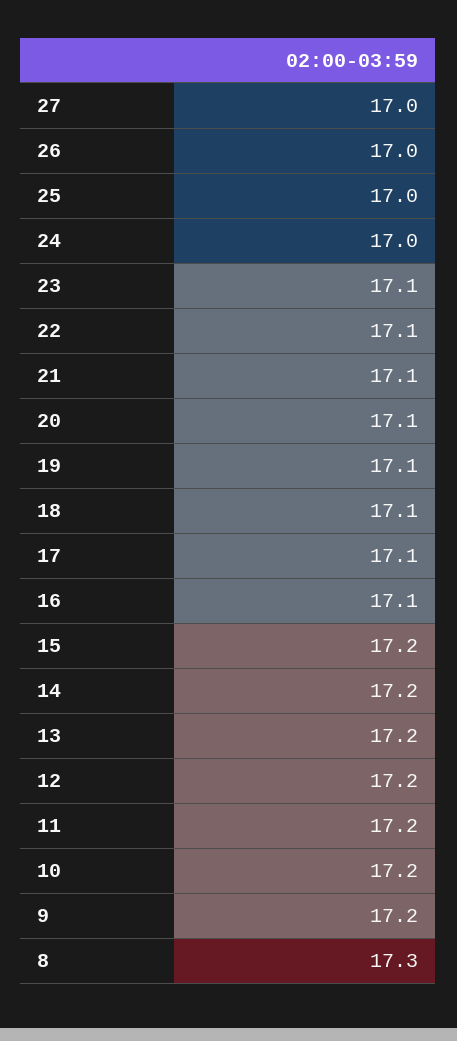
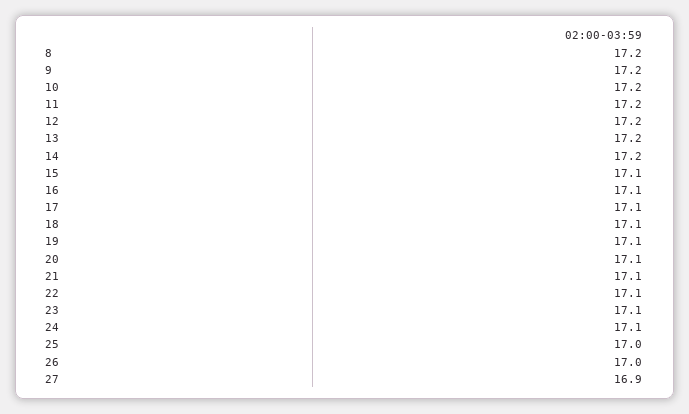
  {
-   "27": 17,
+   "27": 16.9,
    "26": 17,
    "25": 17,
-   "24": 17,
+   "24": 17.1,
    "23": 17.1,
    "22": 17.1,
    "21": 17.1,
    "20": 17.1,
    "19": 17.1,
    "18": 17.1,
    "17": 17.1,
    "16": 17.1,
-   "15": 17.2,
+   "15": 17.1,
    "14": 17.2,
    "13": 17.2,
    "12": 17.2,
    "11": 17.2,
    "10": 17.2,
    "9": 17.2,
-   "8": 17.3
+   "8": 17.2
  }

